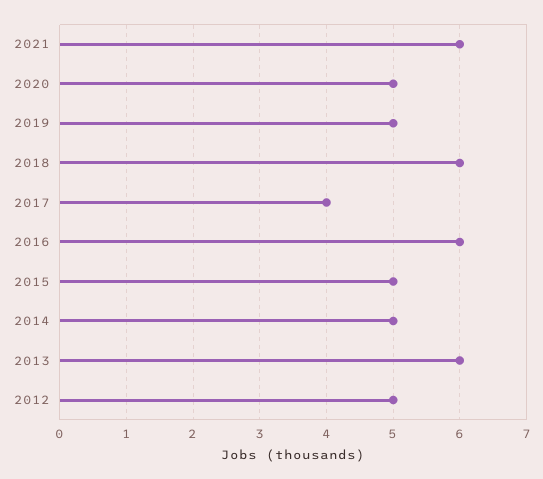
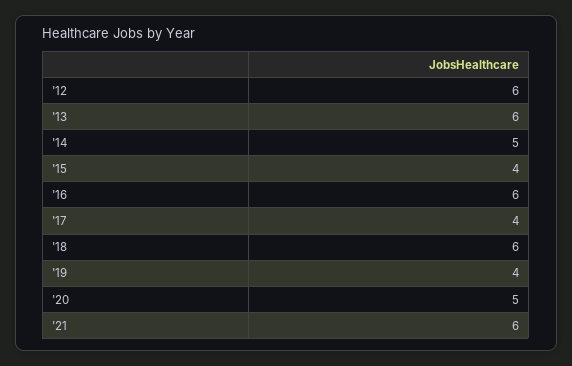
  {
    "2021": 6,
    "2020": 5,
-   "2019": 5,
+   "2019": 4,
    "2018": 6,
    "2017": 4,
    "2016": 6,
-   "2015": 5,
+   "2015": 4,
    "2014": 5,
    "2013": 6,
-   "2012": 5
+   "2012": 6
  }

